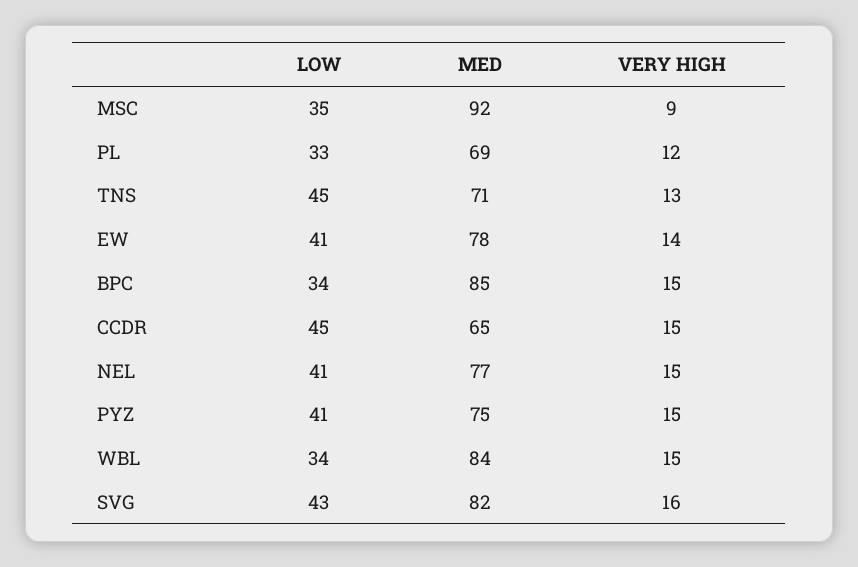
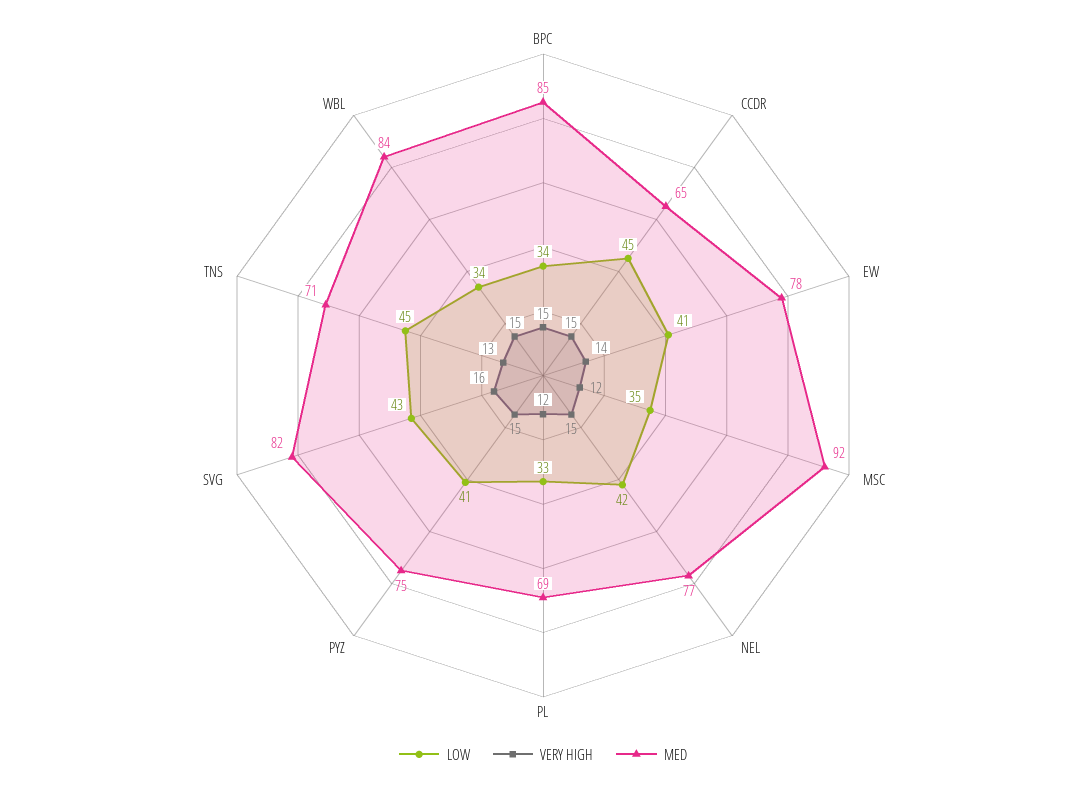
  {
    "LOW": {
      "MSC": 35,
      "PL": 33,
      "TNS": 45,
      "EW": 41,
      "BPC": 34,
      "CCDR": 45,
-     "NEL": 41,
+     "NEL": 42,
      "PYZ": 41,
      "WBL": 34,
      "SVG": 43
    },
    "MED": {
      "MSC": 92,
      "PL": 69,
      "TNS": 71,
      "EW": 78,
      "BPC": 85,
      "CCDR": 65,
      "NEL": 77,
      "PYZ": 75,
      "WBL": 84,
      "SVG": 82
    },
    "VERY HIGH": {
-     "MSC": 9,
+     "MSC": 12,
      "PL": 12,
      "TNS": 13,
      "EW": 14,
      "BPC": 15,
      "CCDR": 15,
      "NEL": 15,
      "PYZ": 15,
      "WBL": 15,
      "SVG": 16
    }
  }

